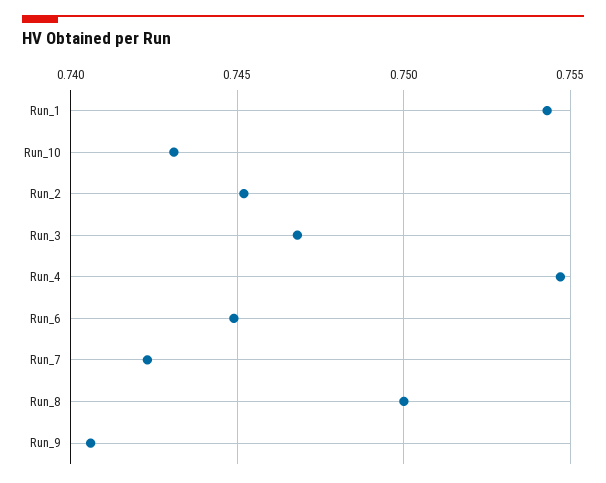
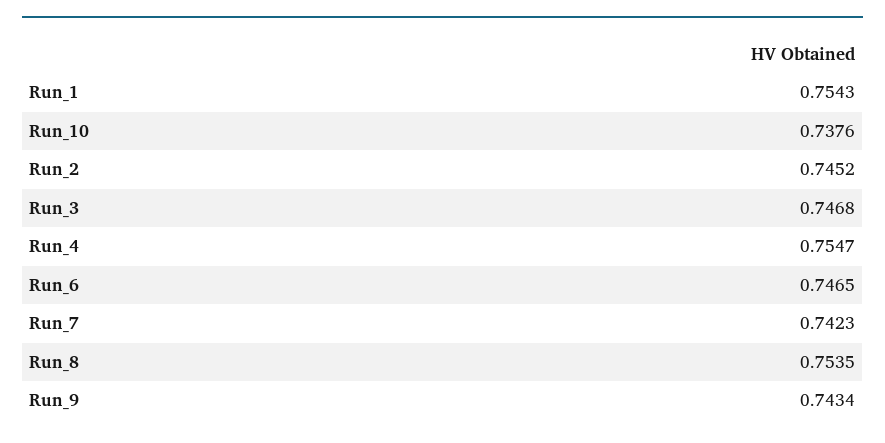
  {
    "Run_1": 0.7543,
-   "Run_10": 0.743,
+   "Run_10": 0.7376,
    "Run_2": 0.7452,
    "Run_3": 0.7468,
    "Run_4": 0.7547,
-   "Run_6": 0.745,
+   "Run_6": 0.7465,
    "Run_7": 0.7423,
-   "Run_8": 0.75,
+   "Run_8": 0.7535,
-   "Run_9": 0.7405
+   "Run_9": 0.7434
  }

